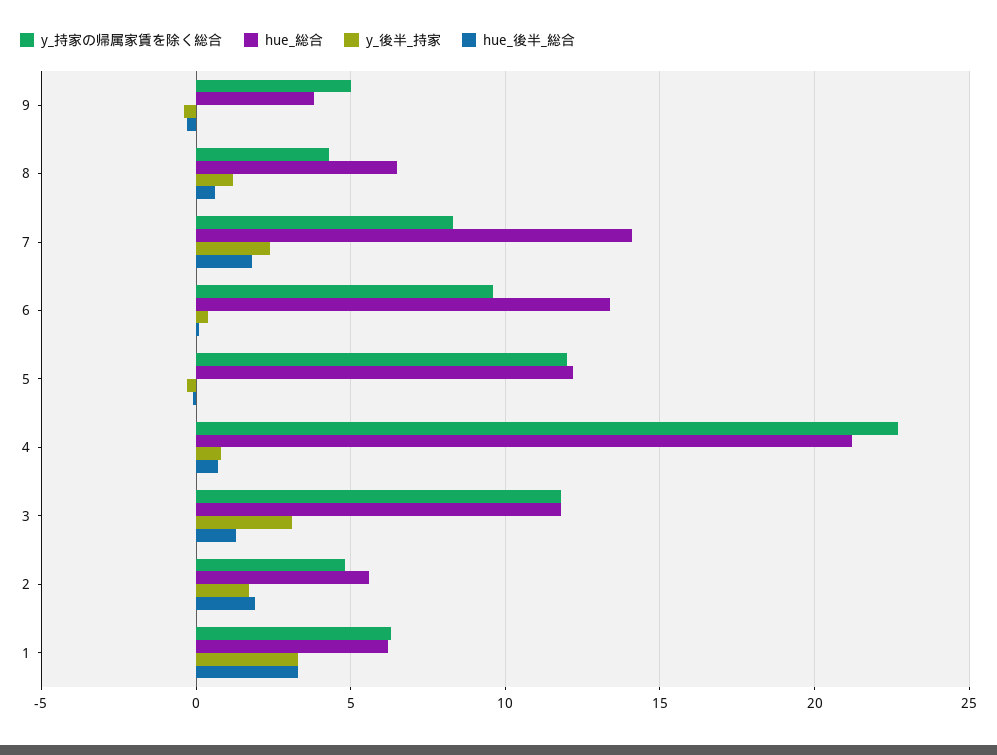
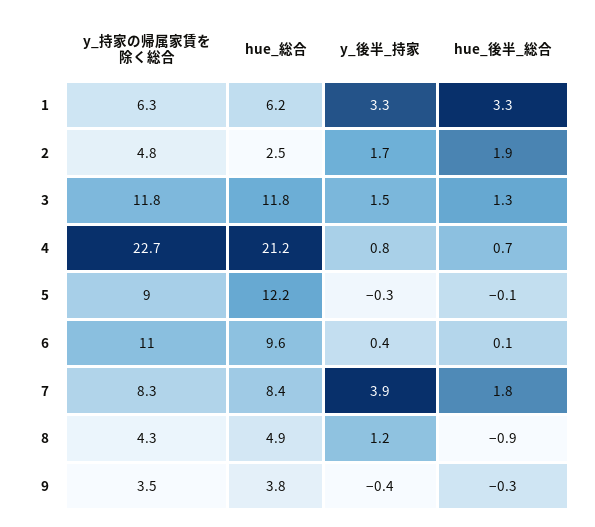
  {
    "y_持家の帰属家賃を除く総合": {
-     "9": 5,
+     "9": 3.5,
      "8": 4.3,
      "7": 8.3,
-     "6": 9.5,
+     "6": 11,
-     "5": 12,
+     "5": 9,
      "4": 22.7,
      "3": 11.8,
      "2": 4.8,
      "1": 6.3
    },
    "hue_総合": {
      "9": 3.8,
-     "8": 6.5,
+     "8": 4.9,
-     "7": 14,
+     "7": 8.4,
-     "6": 13.5,
+     "6": 9.6,
      "5": 12.2,
      "4": 21.2,
      "3": 11.8,
-     "2": 5.5,
+     "2": 2.5,
      "1": 6.2
    },
    "y_後半_持家": {
      "9": -0.4,
      "8": 1.2,
-     "7": 2.5,
+     "7": 3.9,
      "6": 0.4,
      "5": -0.3,
      "4": 0.8,
-     "3": 3,
+     "3": 1.5,
      "2": 1.7,
      "1": 3.3
    },
    "hue_後半_総合": {
      "9": -0.3,
-     "8": 0.5,
+     "8": -0.9,
      "7": 1.8,
      "6": 0.1,
      "5": -0.1,
      "4": 0.7,
      "3": 1.3,
      "2": 1.9,
      "1": 3.3
    }
  }

